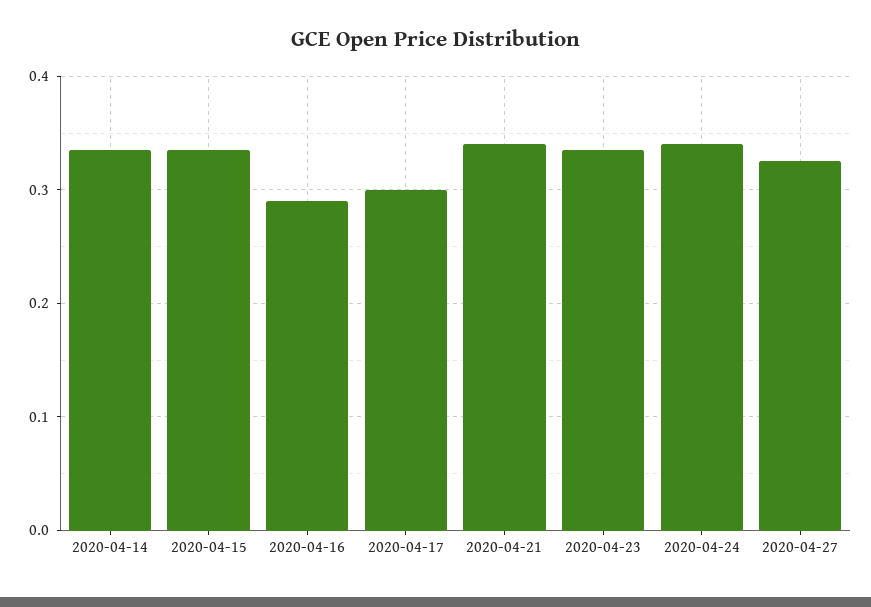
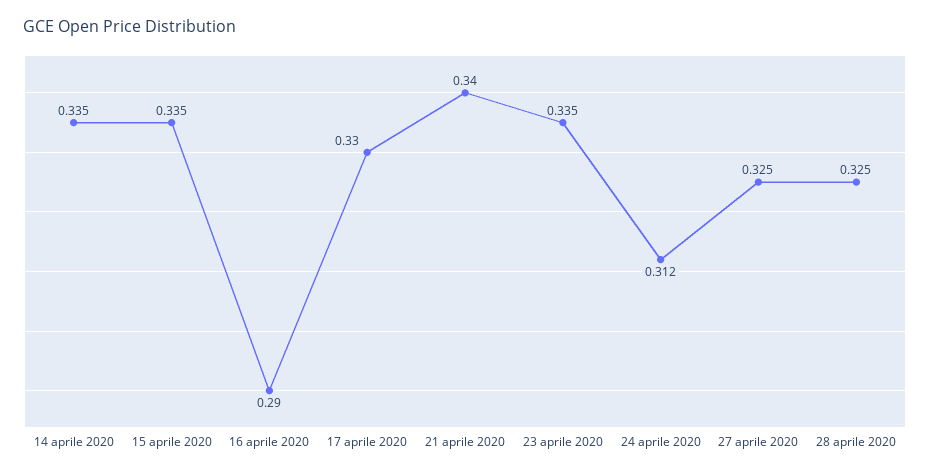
  {
    "2020-04-14": 0.335,
    "2020-04-15": 0.335,
    "2020-04-16": 0.29,
-   "2020-04-17": 0.3,
+   "2020-04-17": 0.33,
    "2020-04-21": 0.34,
    "2020-04-23": 0.335,
-   "2020-04-24": 0.34,
+   "2020-04-24": 0.312,
-   "2020-04-27": 0.325
+   "2020-04-27": 0.325,
+   "28 aprile 2020": 0.325
  }

